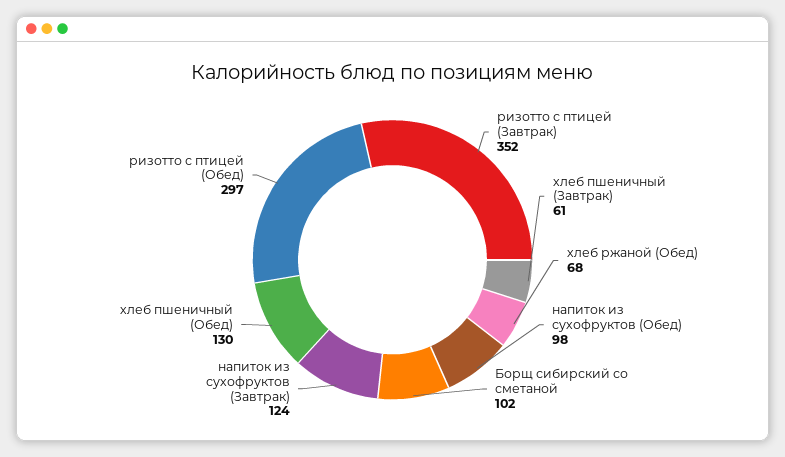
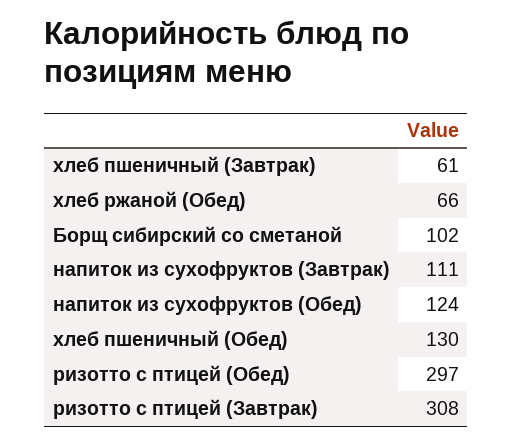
  {
-   "ризотто с птицей (Завтрак)": 352,
+   "ризотто с птицей (Завтрак)": 308,
    "хлеб пшеничный (Завтрак)": 61,
-   "хлеб ржаной (Обед)": 68,
+   "хлеб ржаной (Обед)": 66,
-   "напиток из сухофруктов (Обед)": 98,
+   "напиток из сухофруктов (Обед)": 124,
    "Борщ сибирский со сметаной": 102,
-   "напиток из сухофруктов (Завтрак)": 124,
+   "напиток из сухофруктов (Завтрак)": 111,
    "хлеб пшеничный (Обед)": 130,
    "ризотто с птицей (Обед)": 297
  }

